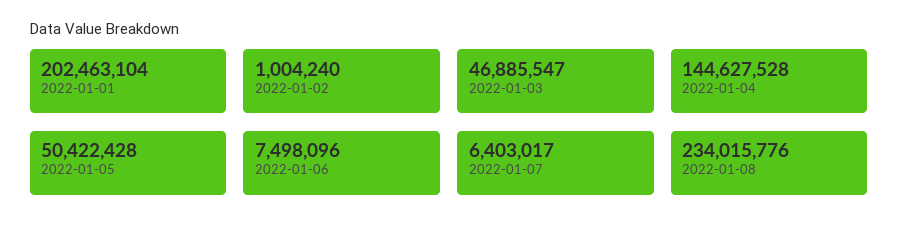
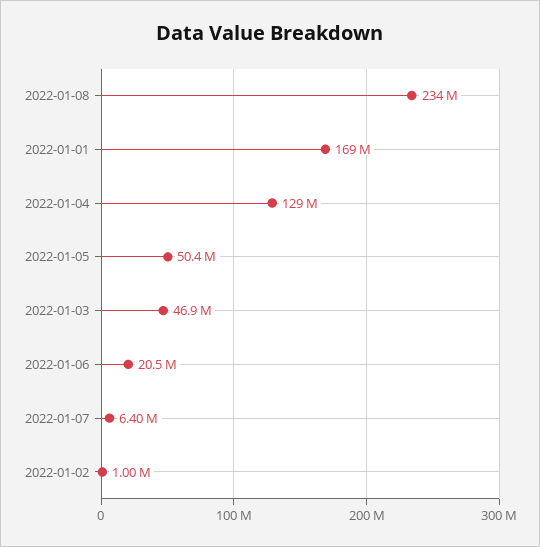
  {
-   "2022-01-01": 202463104,
+   "2022-01-01": 169000000,
    "2022-01-02": 1004240,
    "2022-01-03": 46885547,
-   "2022-01-04": 144627528,
+   "2022-01-04": 129000000,
    "2022-01-05": 50422428,
-   "2022-01-06": 7498096,
+   "2022-01-06": 20500000,
    "2022-01-07": 6403017,
    "2022-01-08": 234015776
  }

